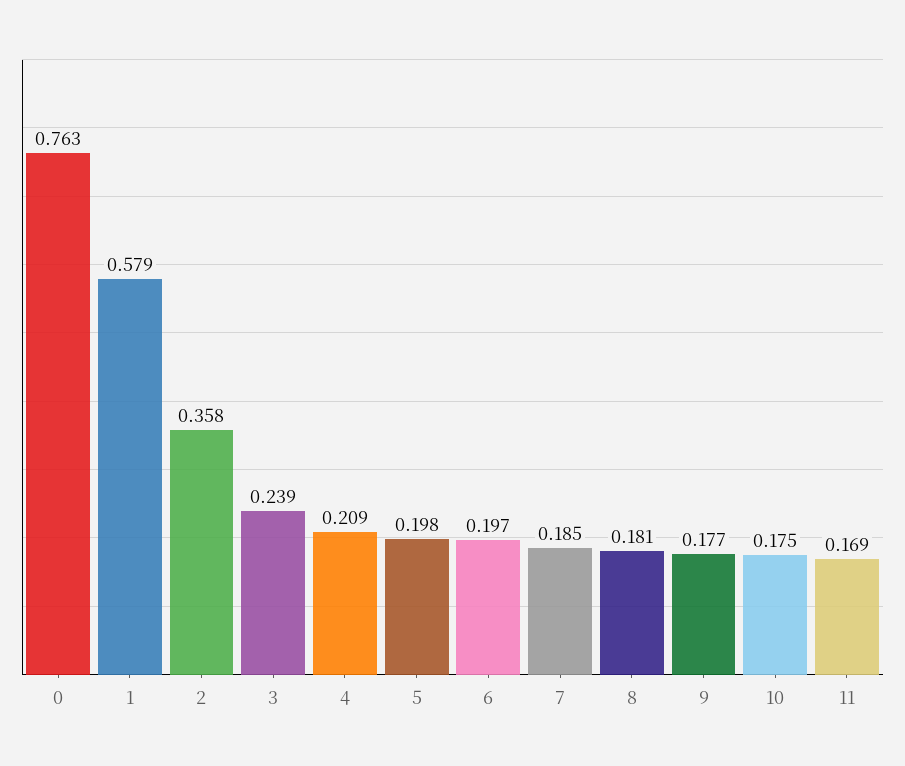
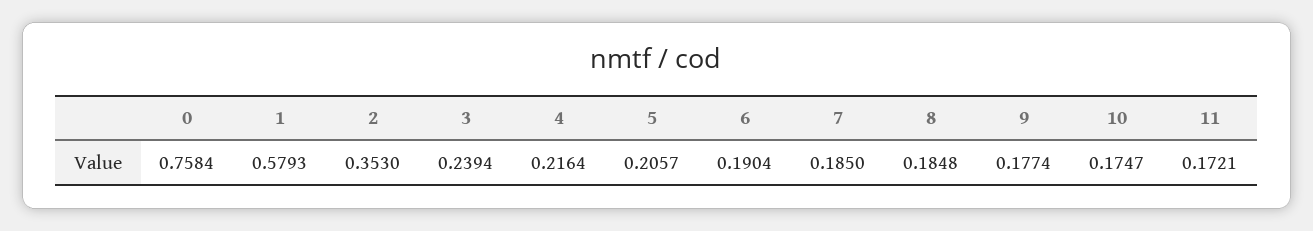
  {
-   "0": 0.763,
+   "0": 0.7584,
    "1": 0.5793,
-   "2": 0.358,
+   "2": 0.353,
    "3": 0.2394,
-   "4": 0.209,
+   "4": 0.2164,
-   "5": 0.198,
+   "5": 0.2057,
-   "6": 0.197,
+   "6": 0.1904,
    "7": 0.185,
-   "8": 0.181,
+   "8": 0.1848,
    "9": 0.1774,
    "10": 0.1747,
-   "11": 0.169
+   "11": 0.1721
  }

